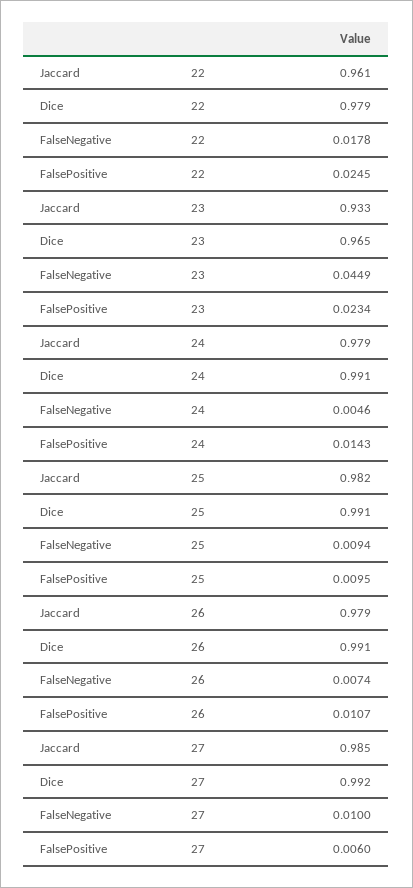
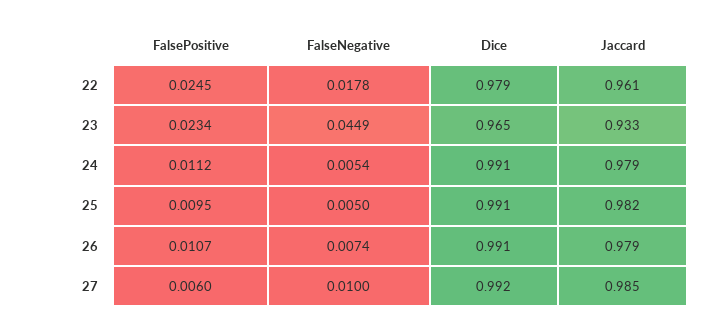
  {
    "Jaccard": {
      "22": 0.961,
      "23": 0.933,
      "24": 0.979,
      "25": 0.982,
      "26": 0.979,
      "27": 0.985
    },
    "Dice": {
      "22": 0.979,
      "23": 0.965,
      "24": 0.991,
      "25": 0.991,
      "26": 0.991,
      "27": 0.992
    },
    "FalseNegative": {
      "22": 0.0178,
      "23": 0.0449,
-     "24": 0.0046,
+     "24": 0.0054,
-     "25": 0.0094,
+     "25": 0.005,
      "26": 0.0074,
      "27": 0.01
    },
    "FalsePositive": {
      "22": 0.0245,
      "23": 0.0234,
-     "24": 0.0143,
+     "24": 0.0112,
      "25": 0.0095,
      "26": 0.0107,
      "27": 0.006
    }
  }

